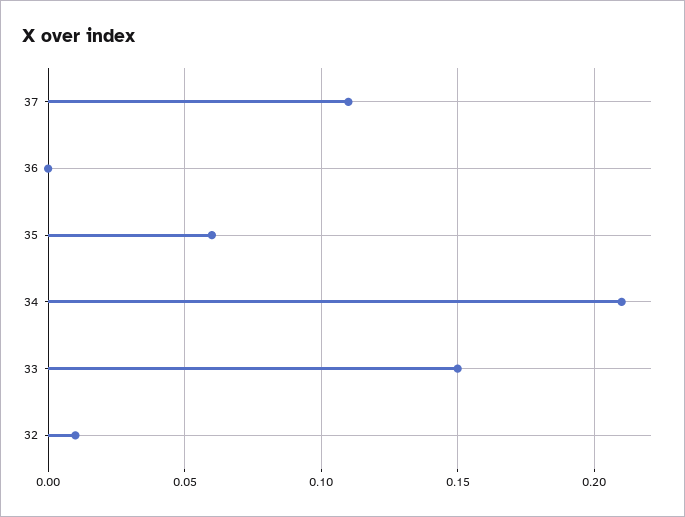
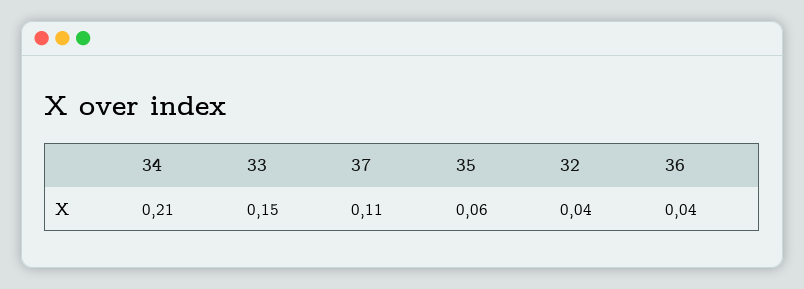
  {
    "37": 0.11,
-   "36": 0,
+   "36": 0.04,
    "35": 0.06,
    "34": 0.21,
    "33": 0.15,
-   "32": 0.01
+   "32": 0.04
  }

